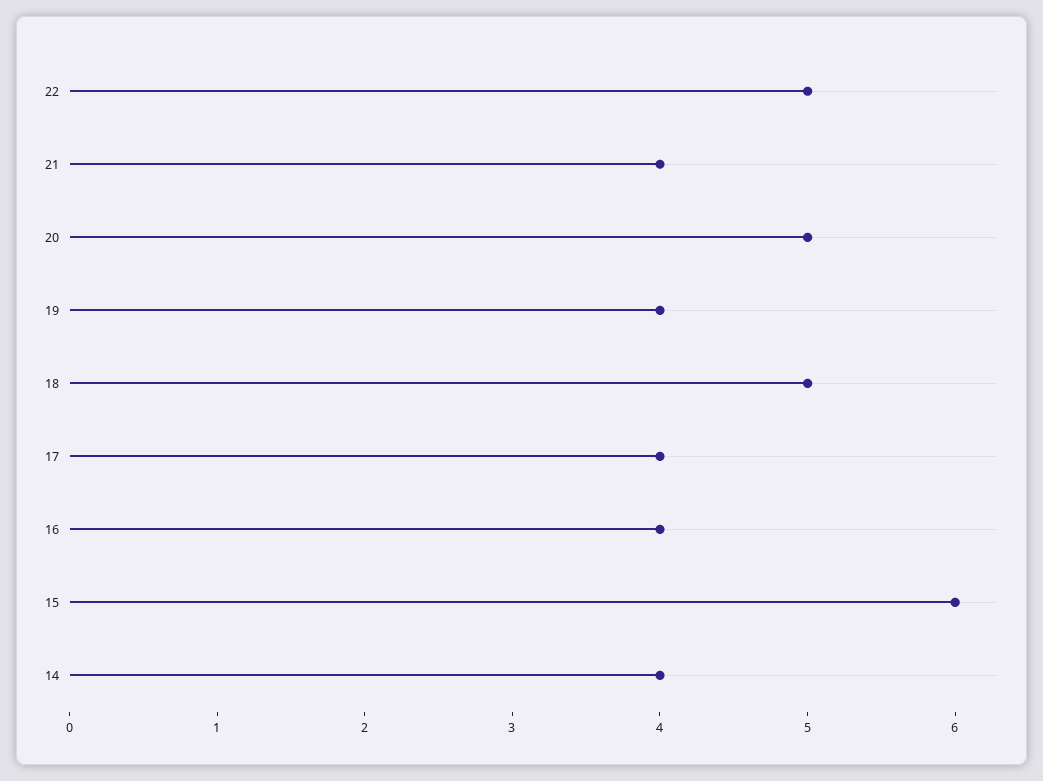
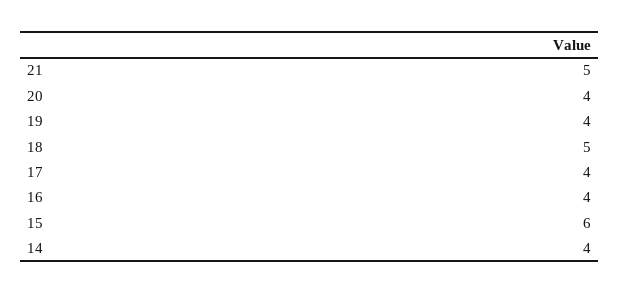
  {
-   "22": 5,
-   "21": 4,
+   "21": 5,
-   "20": 5,
+   "20": 4,
    "19": 4,
    "18": 5,
    "17": 4,
    "16": 4,
    "15": 6,
    "14": 4
  }

